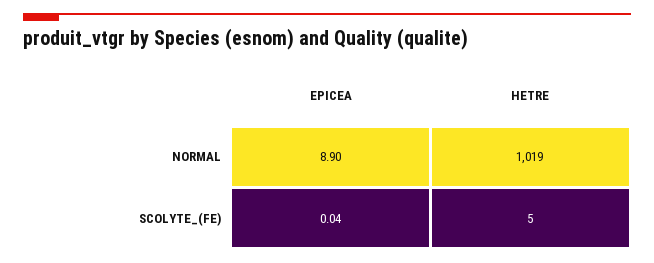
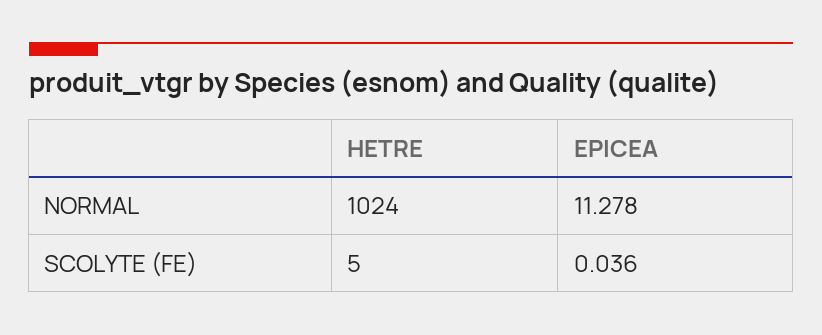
  {
    "EPICEA": {
-     "NORMAL": 8.9,
+     "NORMAL": 11.278,
      "SCOLYTE_(FE)": 0.036
    },
    "HETRE": {
-     "NORMAL": 1019,
+     "NORMAL": 1024,
      "SCOLYTE_(FE)": 5
    }
  }

